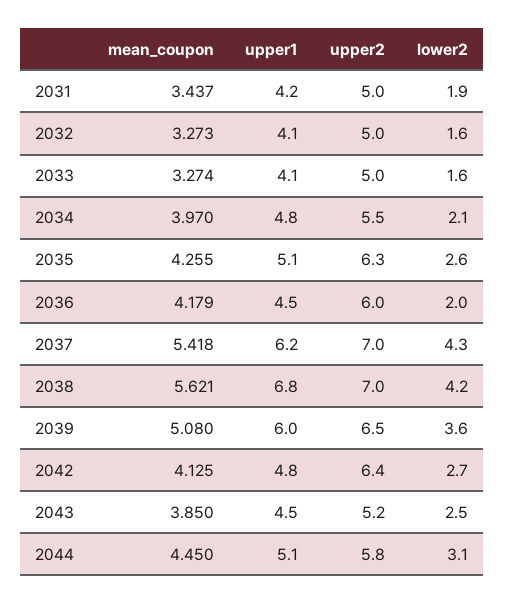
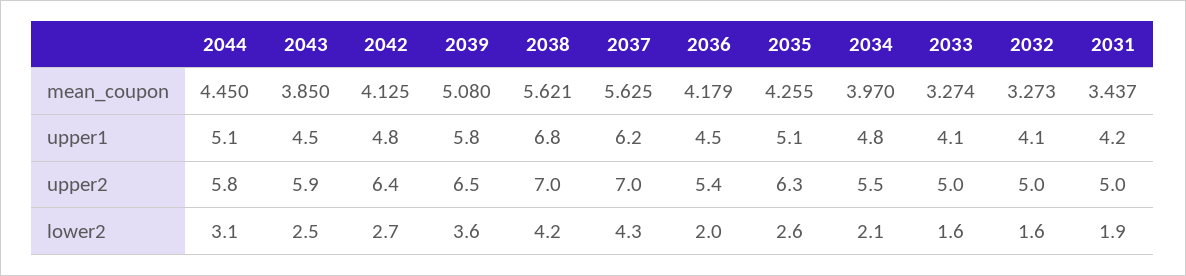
  {
    "mean_coupon": {
      "2031": 3.437,
      "2032": 3.273,
      "2033": 3.274,
      "2034": 3.97,
      "2035": 4.255,
      "2036": 4.179,
-     "2037": 5.418,
+     "2037": 5.625,
      "2038": 5.621,
      "2039": 5.08,
      "2042": 4.125,
      "2043": 3.85,
      "2044": 4.45
    },
    "upper1": {
      "2031": 4.2,
      "2032": 4.1,
      "2033": 4.1,
      "2034": 4.8,
      "2035": 5.1,
      "2036": 4.5,
      "2037": 6.2,
      "2038": 6.8,
-     "2039": 6,
+     "2039": 5.8,
      "2042": 4.8,
      "2043": 4.5,
      "2044": 5.1
    },
    "upper2": {
      "2031": 5,
      "2032": 5,
      "2033": 5,
      "2034": 5.5,
      "2035": 6.3,
-     "2036": 6,
+     "2036": 5.4,
      "2037": 7,
      "2038": 7,
      "2039": 6.5,
      "2042": 6.4,
-     "2043": 5.2,
+     "2043": 5.9,
      "2044": 5.8
    },
    "lower2": {
      "2031": 1.9,
      "2032": 1.6,
      "2033": 1.6,
      "2034": 2.1,
      "2035": 2.6,
      "2036": 2,
      "2037": 4.3,
      "2038": 4.2,
      "2039": 3.6,
      "2042": 2.7,
      "2043": 2.5,
      "2044": 3.1
    }
  }

